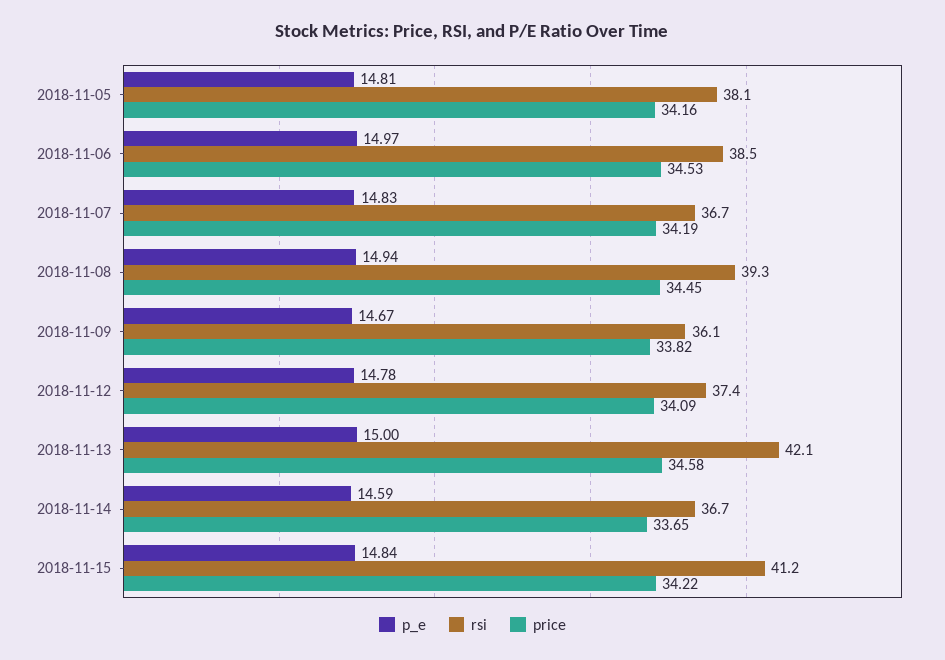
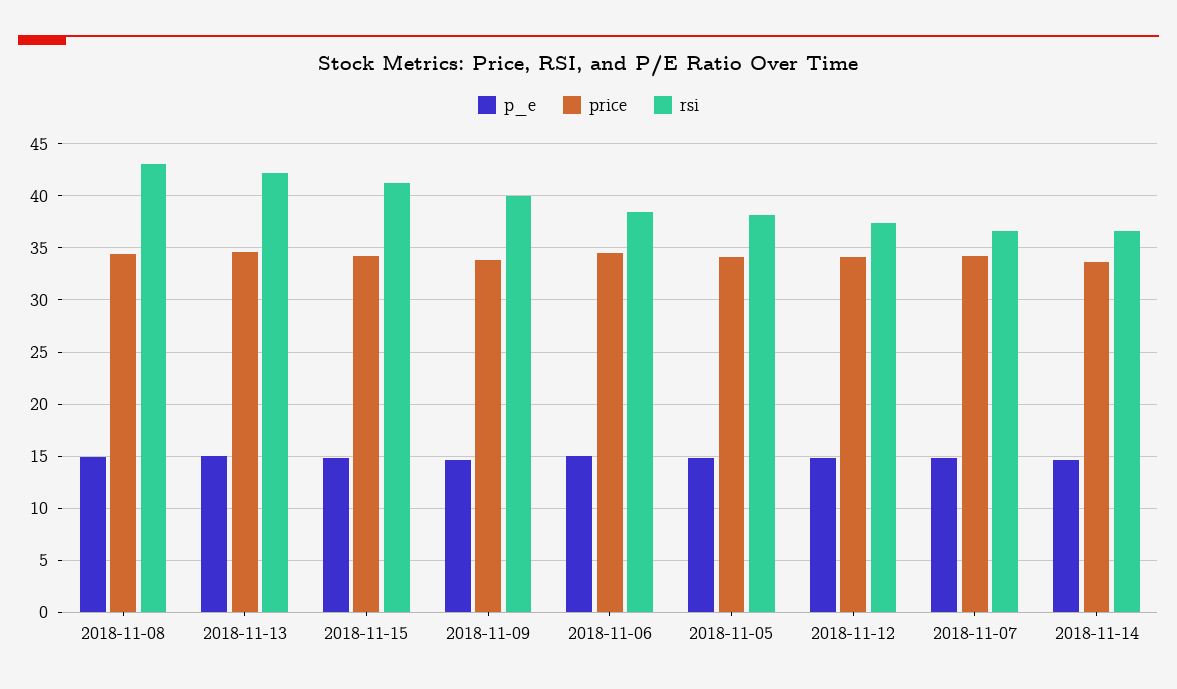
  {
    "p_e": {
      "2018-11-05": 14.81,
      "2018-11-06": 14.97,
      "2018-11-07": 14.83,
      "2018-11-08": 14.94,
      "2018-11-09": 14.67,
      "2018-11-12": 14.78,
      "2018-11-13": 15,
      "2018-11-14": 14.59,
      "2018-11-15": 14.84
    },
    "rsi": {
      "2018-11-05": 38.1,
      "2018-11-06": 38.5,
      "2018-11-07": 36.7,
-     "2018-11-08": 39.3,
+     "2018-11-08": 43,
-     "2018-11-09": 36.1,
+     "2018-11-09": 40,
      "2018-11-12": 37.4,
      "2018-11-13": 42.1,
      "2018-11-14": 36.7,
      "2018-11-15": 41.2
    },
    "price": {
      "2018-11-05": 34.16,
      "2018-11-06": 34.53,
      "2018-11-07": 34.19,
      "2018-11-08": 34.45,
      "2018-11-09": 33.82,
      "2018-11-12": 34.09,
      "2018-11-13": 34.58,
      "2018-11-14": 33.65,
      "2018-11-15": 34.22
    }
  }

